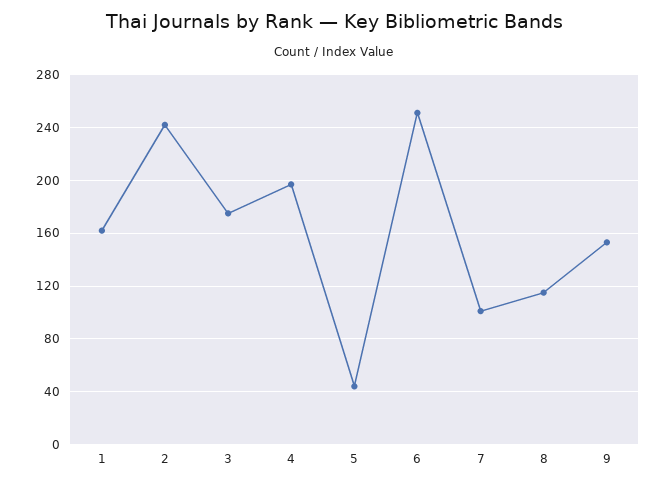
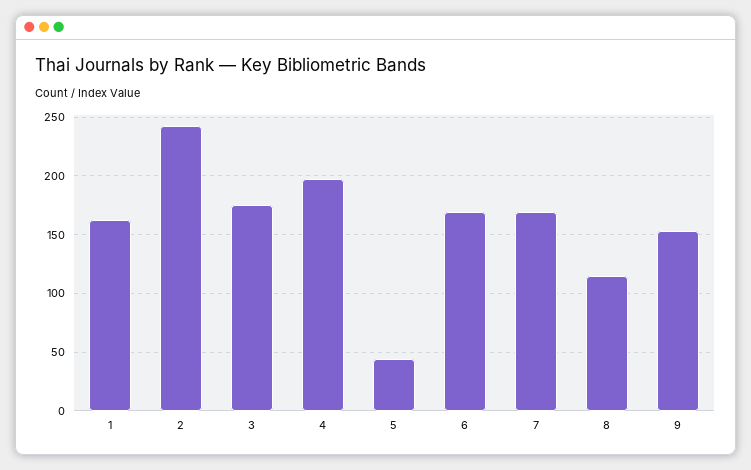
  {
    "1": 160,
    "2": 240,
    "3": 175,
    "4": 195,
    "5": 45,
-   "6": 250,
+   "6": 170,
-   "7": 100,
+   "7": 170,
    "8": 115,
    "9": 155
  }

